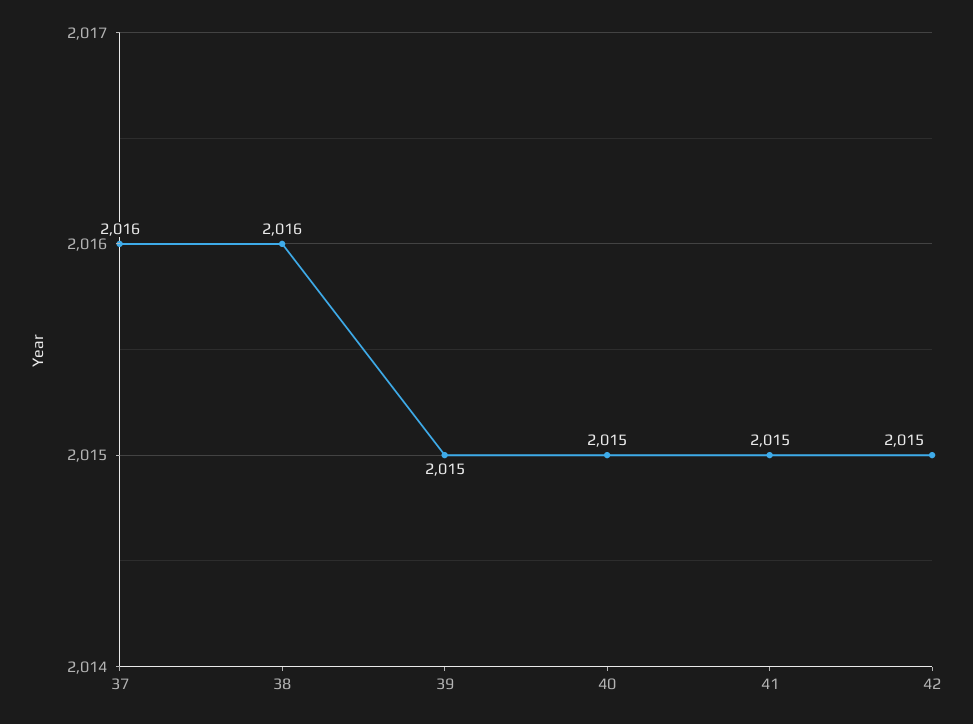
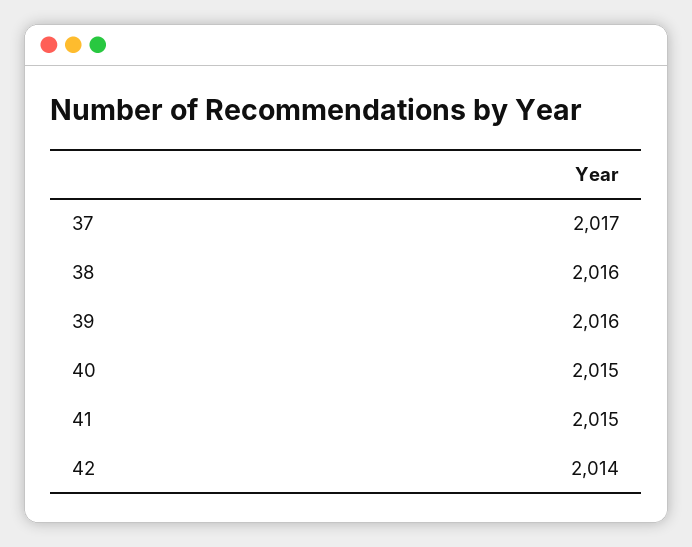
  {
-   "37": 2016,
+   "37": 2017,
    "38": 2016,
-   "39": 2015,
+   "39": 2016,
    "40": 2015,
    "41": 2015,
-   "42": 2015
+   "42": 2014
  }

